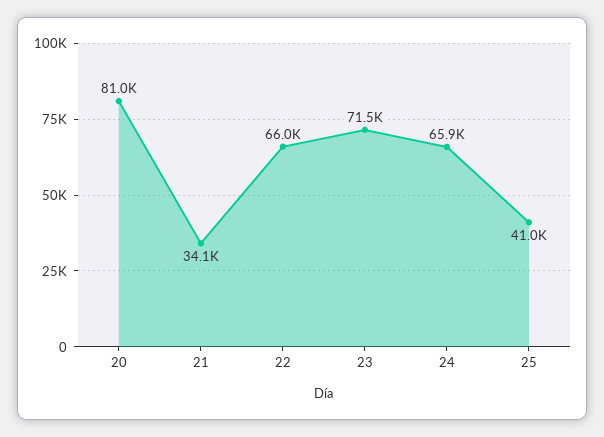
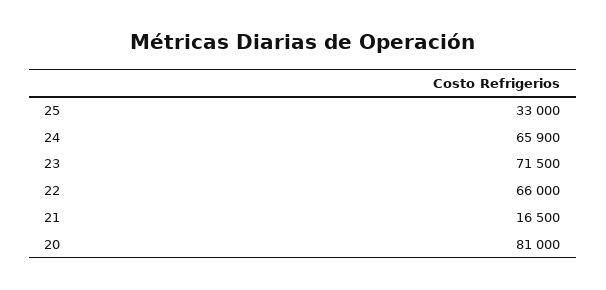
  {
    "20": 81000,
-   "21": 34100,
+   "21": 16500,
    "22": 66000,
    "23": 71500,
    "24": 65900,
-   "25": 41000
+   "25": 33000
  }

